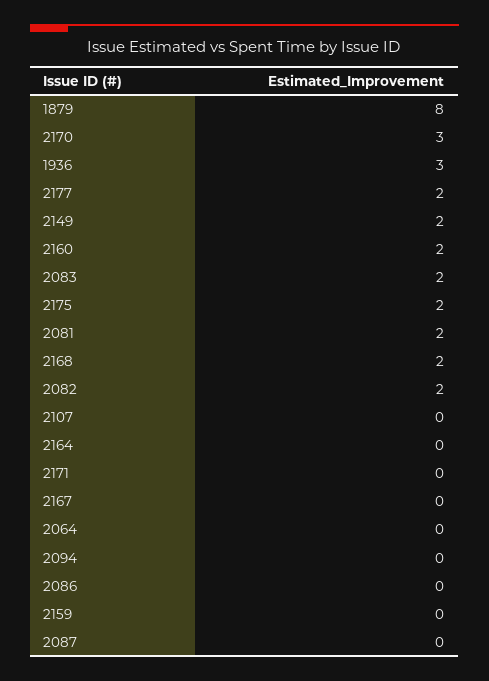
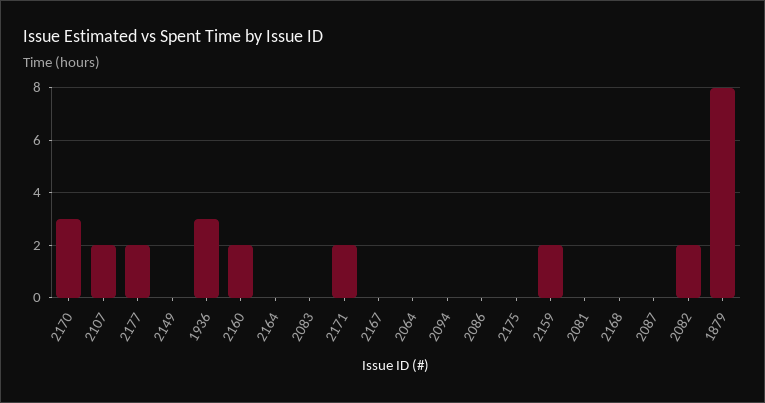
  {
    "1879": 8,
    "2170": 3,
    "1936": 3,
    "2177": 2,
-   "2149": 2,
+   "2149": 0,
    "2160": 2,
-   "2083": 2,
+   "2083": 0,
-   "2175": 2,
+   "2175": 0,
-   "2081": 2,
+   "2081": 0,
-   "2168": 2,
+   "2168": 0,
    "2082": 2,
-   "2107": 0,
+   "2107": 2,
    "2164": 0,
-   "2171": 0,
+   "2171": 2,
    "2167": 0,
    "2064": 0,
    "2094": 0,
    "2086": 0,
-   "2159": 0,
+   "2159": 2,
    "2087": 0
  }

